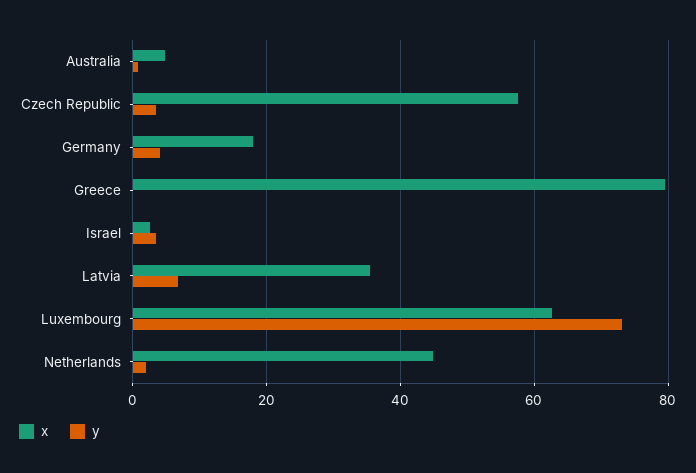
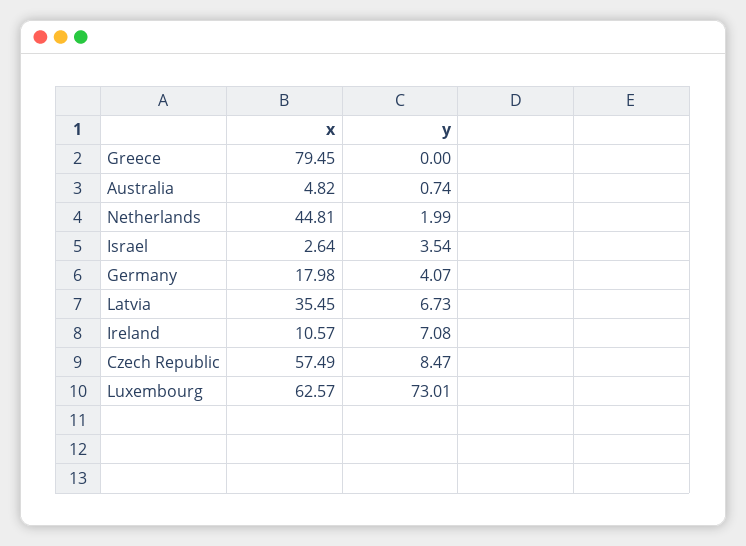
  {
    "x": {
      "Australia": 4.82,
      "Czech Republic": 57.49,
      "Germany": 17.98,
      "Greece": 79.45,
      "Israel": 2.64,
      "Latvia": 35.45,
      "Luxembourg": 62.57,
-     "Netherlands": 44.81
+     "Netherlands": 44.81,
+     "Ireland": 10.57
    },
    "y": {
      "Australia": 0.74,
-     "Czech Republic": 4,
+     "Czech Republic": 8.47,
      "Germany": 4.07,
      "Greece": 0,
      "Israel": 3.54,
      "Latvia": 6.73,
      "Luxembourg": 73.01,
-     "Netherlands": 1.99
+     "Netherlands": 1.99,
+     "Ireland": 7.08
    }
  }

